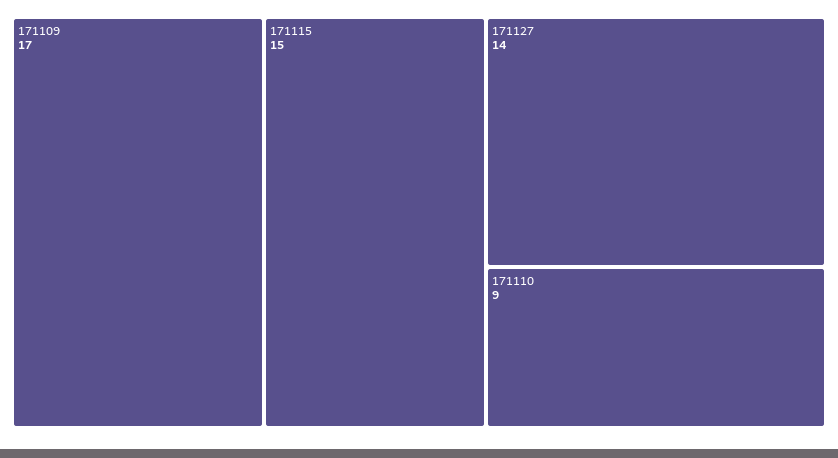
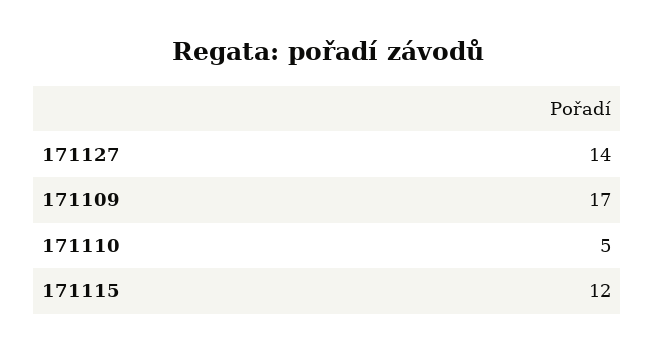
  {
    "171109": 17,
-   "171115": 15,
+   "171115": 12,
    "171127": 14,
-   "171110": 9
+   "171110": 5
  }

